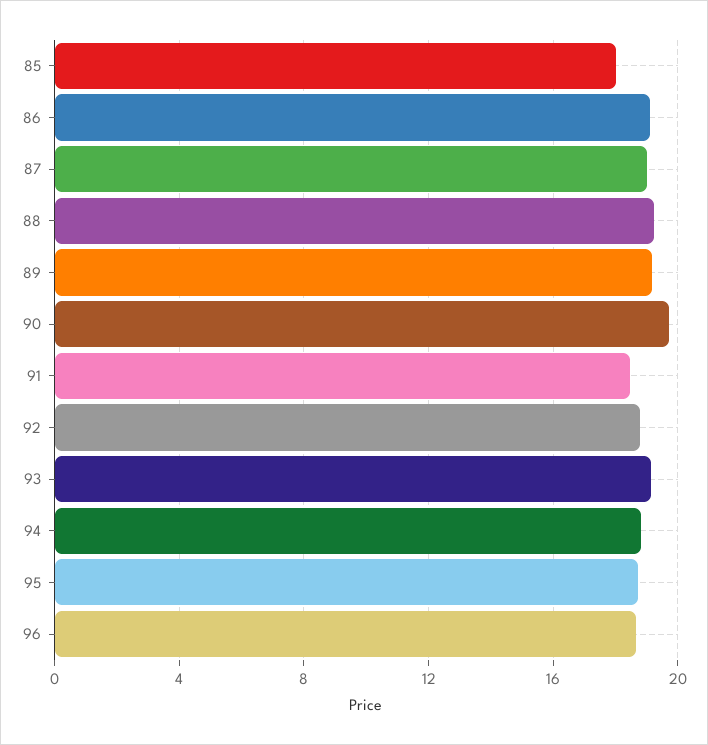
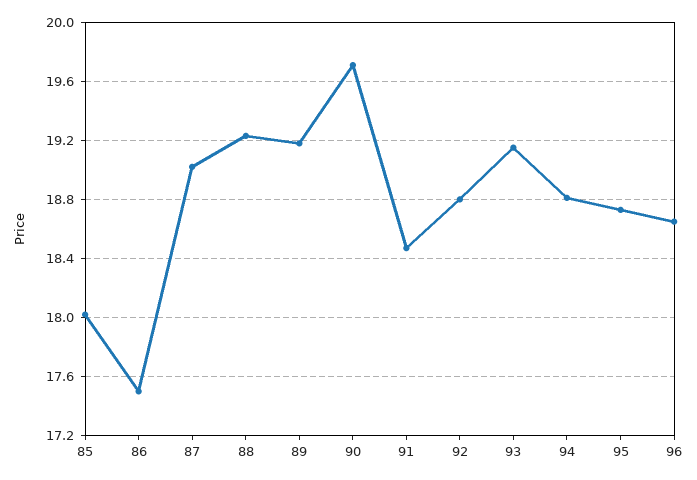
  {
    "85": 18,
-   "86": 19,
+   "86": 17.5,
    "87": 19,
    "88": 19.25,
    "89": 19.2,
    "90": 19.7,
    "91": 18.45,
    "92": 18.8,
    "93": 19.15,
    "94": 18.8,
    "95": 18.75,
    "96": 18.65
  }

